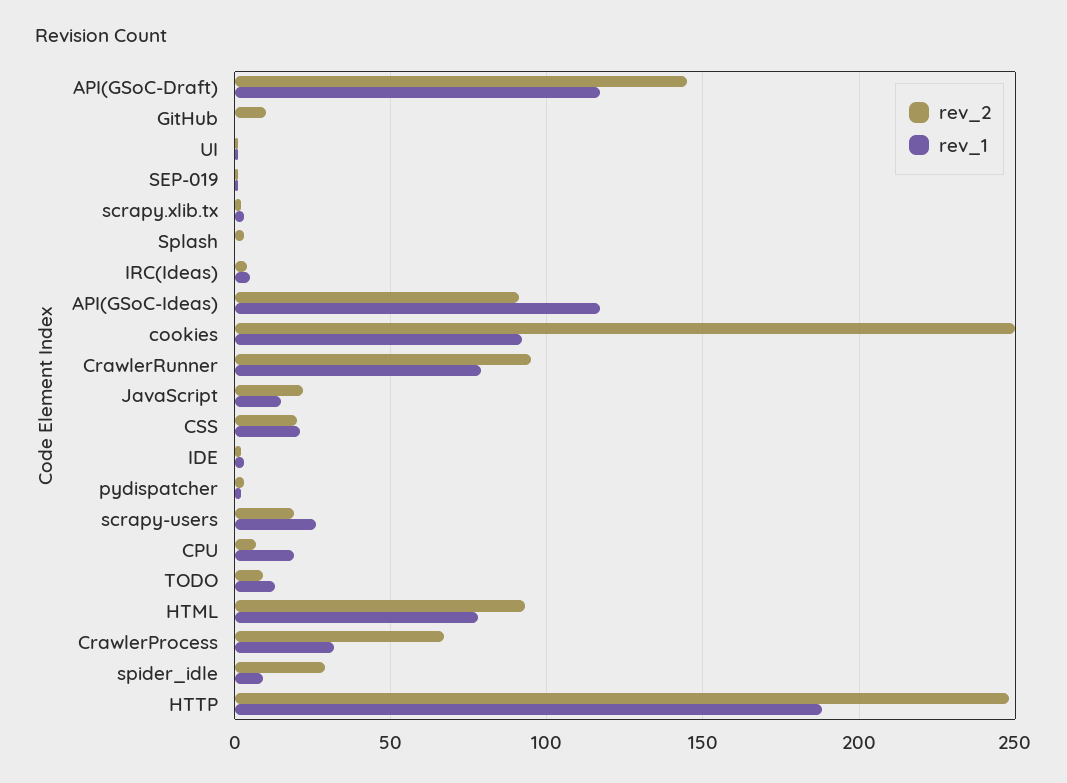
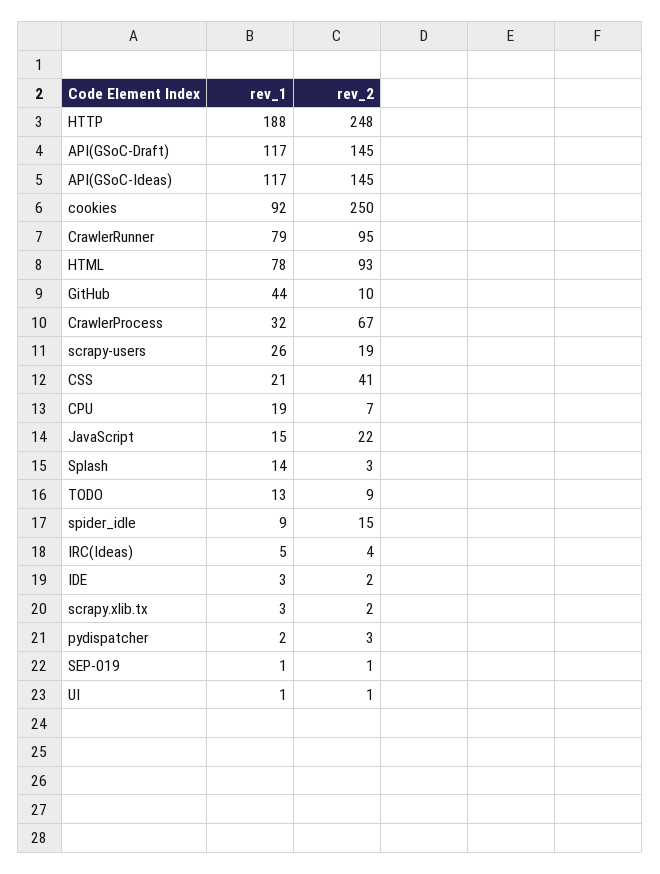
  {
    "rev_2": {
      "API(GSoC-Draft)": 145,
      "GitHub": 10,
      "UI": 1,
      "SEP-019": 1,
      "scrapy.xlib.tx": 2,
      "Splash": 3,
      "IRC(Ideas)": 4,
-     "API(GSoC-Ideas)": 90,
+     "API(GSoC-Ideas)": 145,
      "cookies": 250,
      "CrawlerRunner": 95,
      "JavaScript": 22,
-     "CSS": 20,
+     "CSS": 41,
      "IDE": 2,
      "pydispatcher": 3,
      "scrapy-users": 19,
      "CPU": 7,
      "TODO": 9,
      "HTML": 93,
      "CrawlerProcess": 67,
-     "spider_idle": 30,
+     "spider_idle": 15,
      "HTTP": 248
    },
    "rev_1": {
      "API(GSoC-Draft)": 117,
-     "GitHub": 0,
+     "GitHub": 44,
      "UI": 1,
      "SEP-019": 1,
      "scrapy.xlib.tx": 3,
-     "Splash": 0,
+     "Splash": 14,
      "IRC(Ideas)": 5,
      "API(GSoC-Ideas)": 117,
      "cookies": 92,
      "CrawlerRunner": 79,
      "JavaScript": 15,
      "CSS": 21,
      "IDE": 3,
      "pydispatcher": 2,
      "scrapy-users": 26,
      "CPU": 19,
      "TODO": 13,
      "HTML": 78,
      "CrawlerProcess": 32,
      "spider_idle": 9,
      "HTTP": 188
    }
  }

